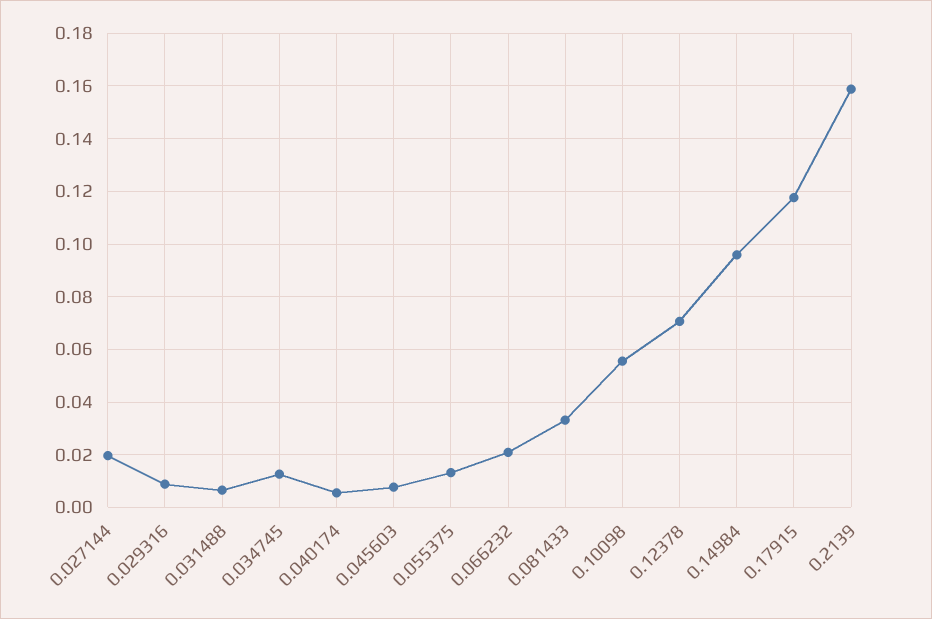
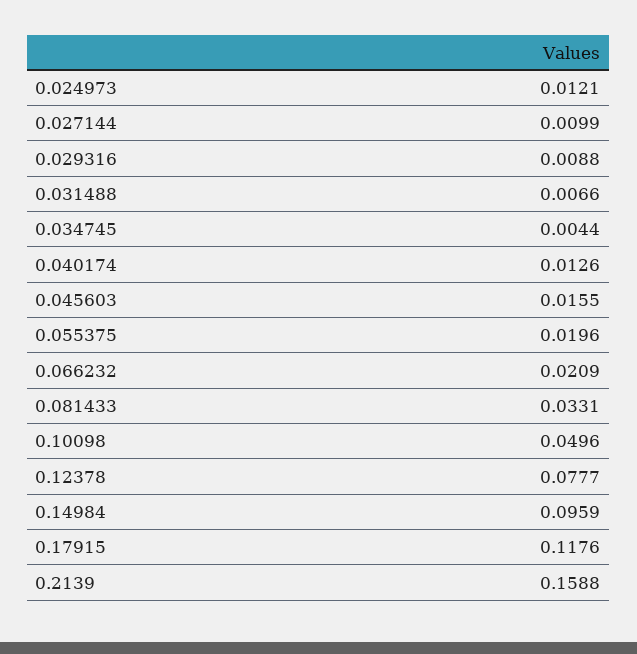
  {
-   "0.027144": 0.02,
+   "0.027144": 0.0099,
    "0.029316": 0.0088,
    "0.031488": 0.0066,
-   "0.034745": 0.0125,
+   "0.034745": 0.0044,
-   "0.040174": 0.005,
+   "0.040174": 0.0126,
-   "0.045603": 0.0075,
+   "0.045603": 0.0155,
-   "0.055375": 0.0125,
+   "0.055375": 0.0196,
    "0.066232": 0.0209,
    "0.081433": 0.0331,
-   "0.10098": 0.055,
+   "0.10098": 0.0496,
-   "0.12378": 0.07,
+   "0.12378": 0.0777,
    "0.14984": 0.0959,
    "0.17915": 0.1176,
-   "0.2139": 0.1588
+   "0.2139": 0.1588,
+   "0.024973": 0.0121
  }

